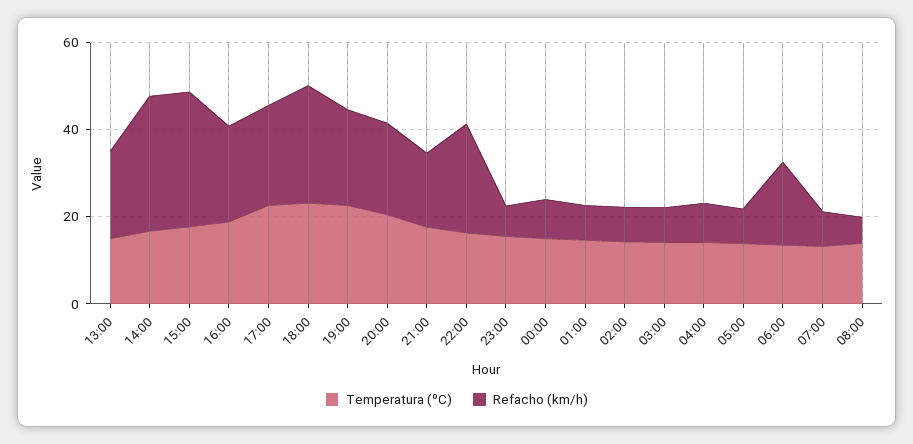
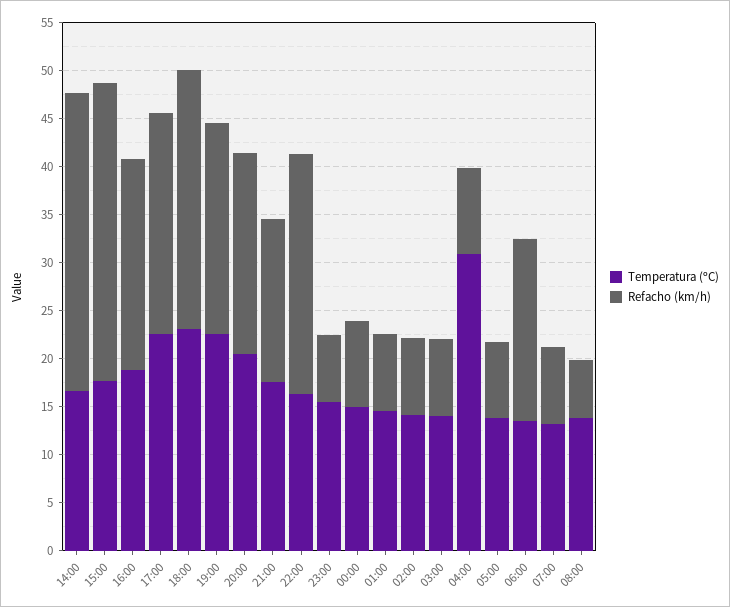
  {
    "Temperatura (ºC)": {
-     "13:00": 15,
      "14:00": 17,
      "15:00": 18,
      "16:00": 19,
      "17:00": 23,
      "18:00": 23,
      "19:00": 23,
      "20:00": 21,
      "21:00": 18,
      "22:00": 16,
      "23:00": 16,
      "00:00": 15,
      "01:00": 15,
      "02:00": 14,
      "03:00": 14,
-     "04:00": 15,
+     "04:00": 31,
      "05:00": 14,
      "06:00": 14,
      "07:00": 13,
      "08:00": 14
    },
    "Refacho (km/h)": {
-     "13:00": 20,
      "14:00": 31,
      "15:00": 31,
      "16:00": 22,
      "17:00": 23,
      "18:00": 27,
      "19:00": 22,
      "20:00": 21,
      "21:00": 17,
      "22:00": 25,
      "23:00": 7,
      "00:00": 9,
      "01:00": 8,
      "02:00": 8,
      "03:00": 8,
      "04:00": 9,
      "05:00": 8,
      "06:00": 19,
      "07:00": 8,
      "08:00": 6
    }
  }

